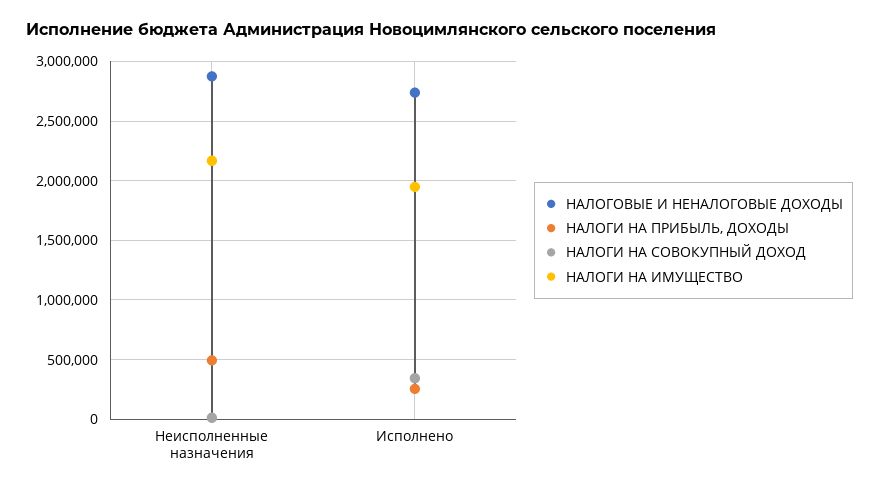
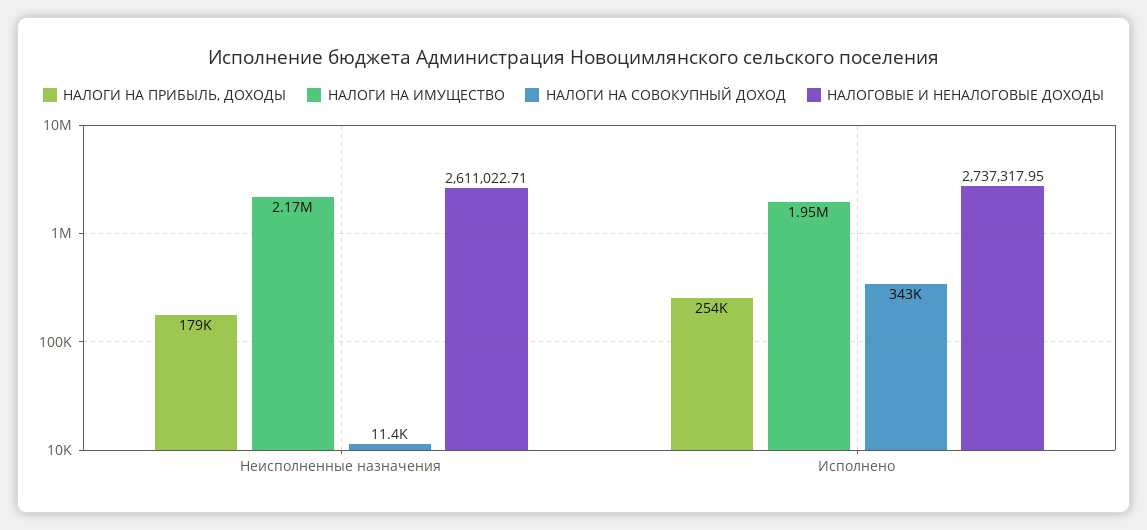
  {
    "НАЛОГОВЫЕ И НЕНАЛОГОВЫЕ ДОХОДЫ": {
-     "Неисполненные назначения": 2900000,
+     "Неисполненные назначения": 2611022.71,
      "Исполнено": 2737317.95
    },
    "НАЛОГИ НА ПРИБЫЛЬ, ДОХОДЫ": {
-     "Неисполненные назначения": 500000,
+     "Неисполненные назначения": 179000,
      "Исполнено": 254000
    },
    "НАЛОГИ НА СОВОКУПНЫЙ ДОХОД": {
      "Неисполненные назначения": 11400,
      "Исполнено": 343000
    },
    "НАЛОГИ НА ИМУЩЕСТВО": {
      "Неисполненные назначения": 2170000,
      "Исполнено": 1950000
    }
  }

